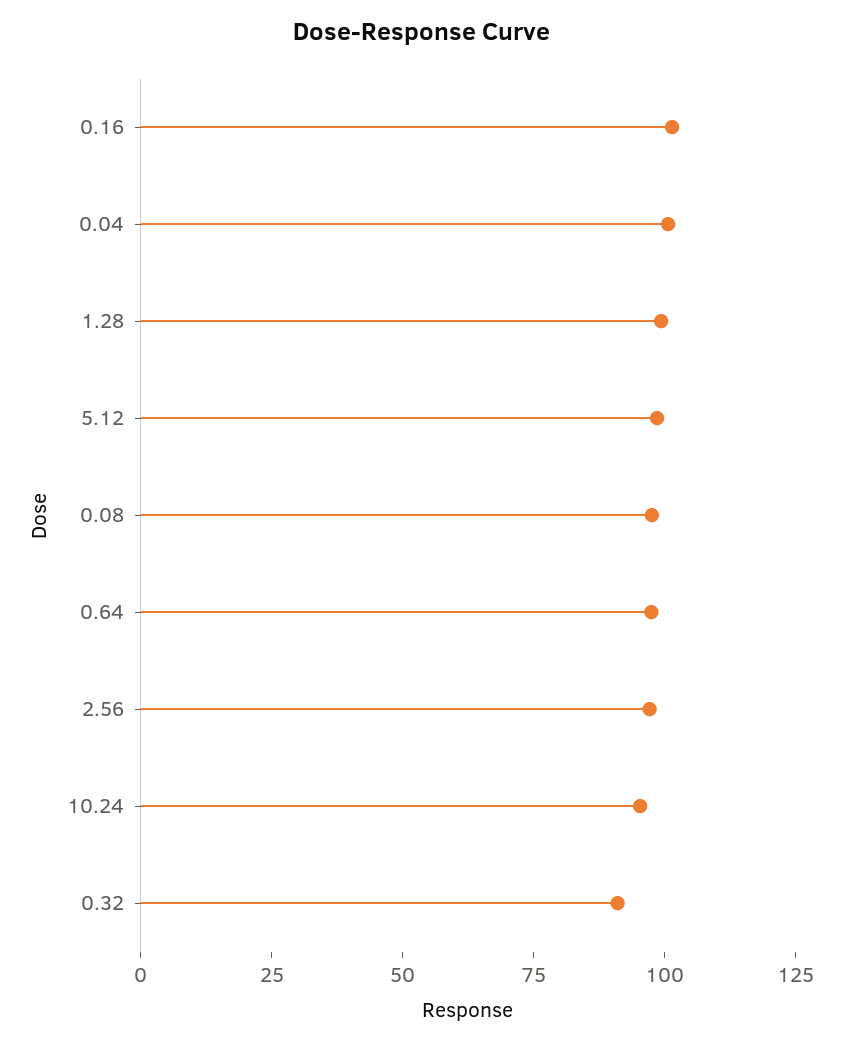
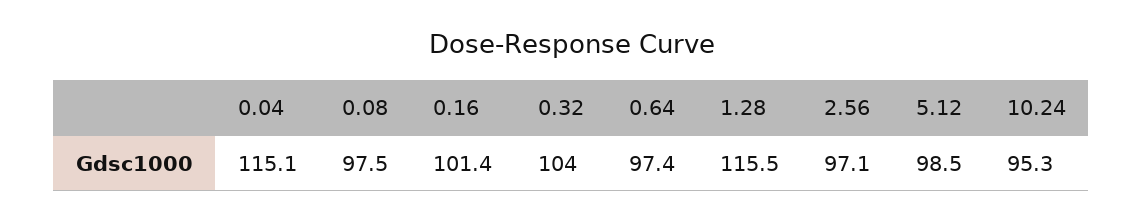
  {
    "0.16": 101.4,
-   "0.04": 100,
+   "0.04": 115.1,
-   "1.28": 100,
+   "1.28": 115.5,
    "5.12": 98.5,
    "0.08": 97.5,
    "0.64": 97.4,
    "2.56": 97.1,
    "10.24": 95.3,
-   "0.32": 90
+   "0.32": 104
  }

